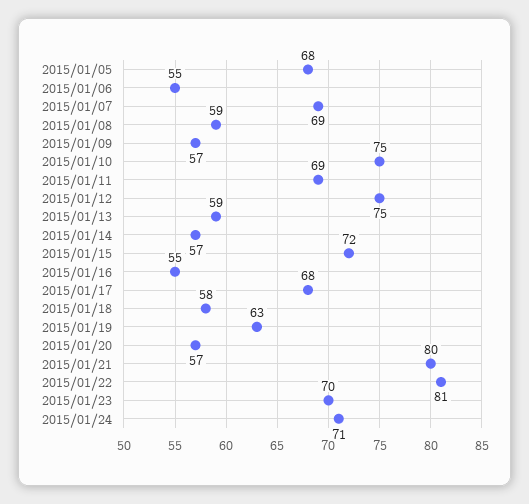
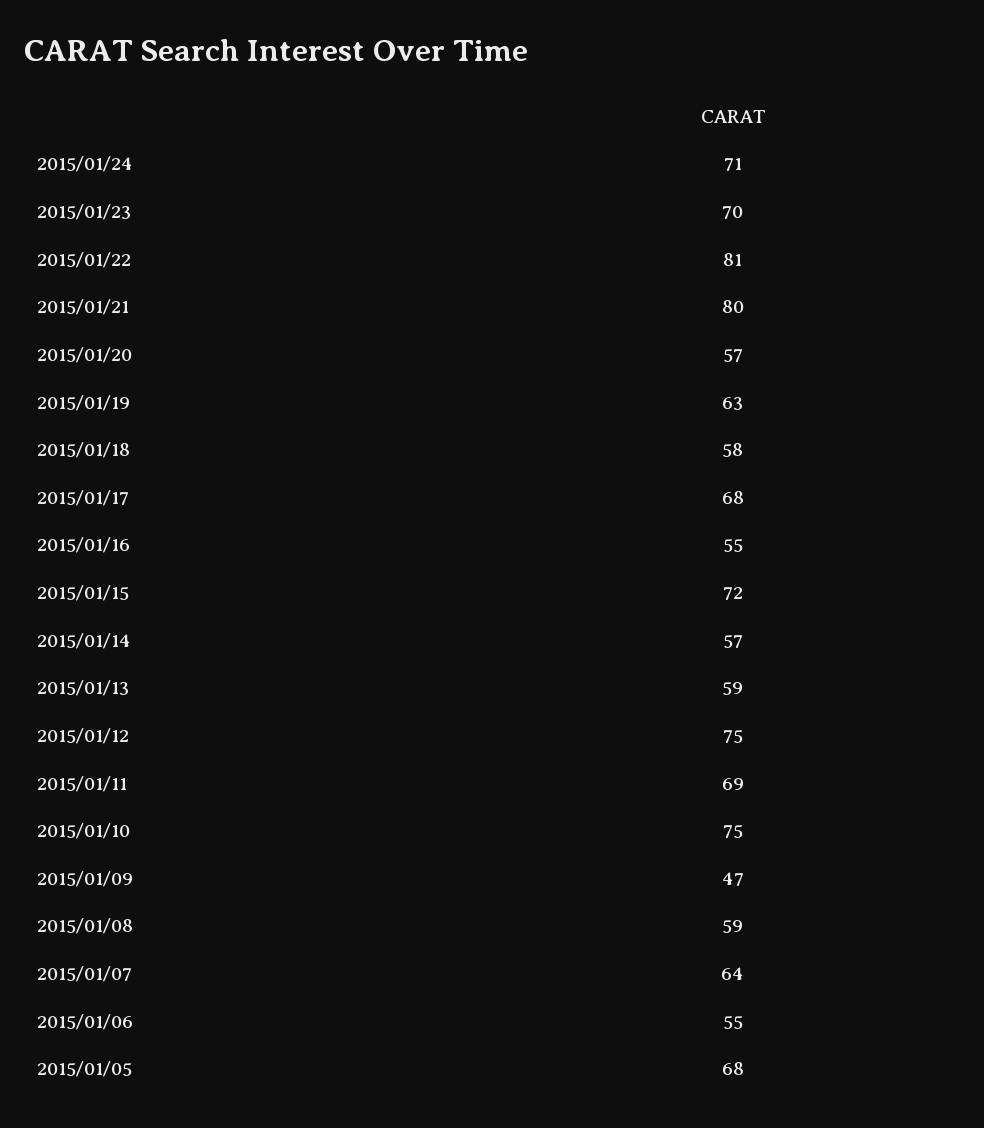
  {
    "2015/01/05": 68,
    "2015/01/06": 55,
-   "2015/01/07": 69,
+   "2015/01/07": 64,
    "2015/01/08": 59,
-   "2015/01/09": 57,
+   "2015/01/09": 47,
    "2015/01/10": 75,
    "2015/01/11": 69,
    "2015/01/12": 75,
    "2015/01/13": 59,
    "2015/01/14": 57,
    "2015/01/15": 72,
    "2015/01/16": 55,
    "2015/01/17": 68,
    "2015/01/18": 58,
    "2015/01/19": 63,
    "2015/01/20": 57,
    "2015/01/21": 80,
    "2015/01/22": 81,
    "2015/01/23": 70,
    "2015/01/24": 71
  }

